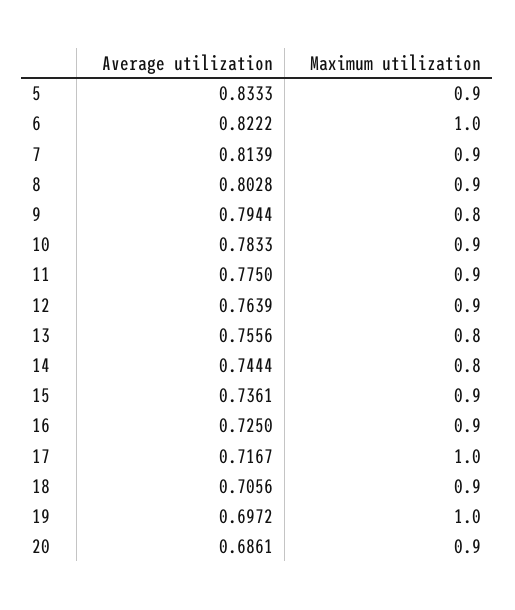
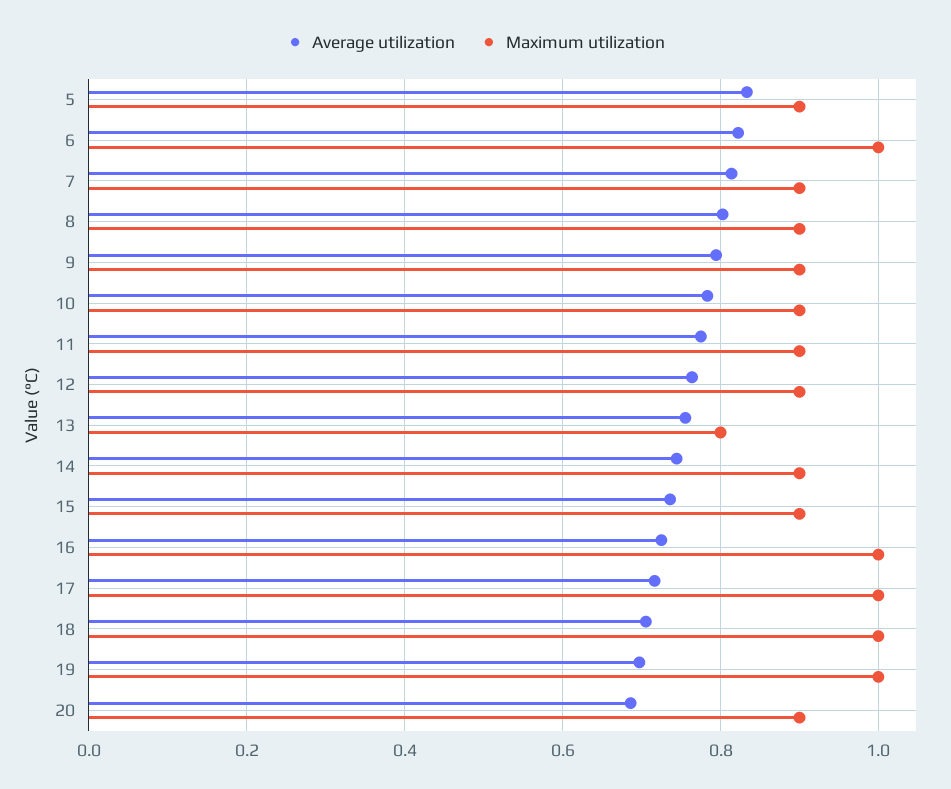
  {
    "Average utilization": {
      "5": 0.8333,
      "6": 0.8222,
      "7": 0.8139,
      "8": 0.8028,
      "9": 0.7944,
      "10": 0.7833,
      "11": 0.775,
      "12": 0.7639,
      "13": 0.7556,
      "14": 0.7444,
      "15": 0.7361,
      "16": 0.725,
      "17": 0.7167,
      "18": 0.7056,
      "19": 0.6972,
      "20": 0.6861
    },
    "Maximum utilization": {
      "5": 0.9,
      "6": 1,
      "7": 0.9,
      "8": 0.9,
-     "9": 0.8,
+     "9": 0.9,
      "10": 0.9,
      "11": 0.9,
      "12": 0.9,
      "13": 0.8,
-     "14": 0.8,
+     "14": 0.9,
      "15": 0.9,
-     "16": 0.9,
+     "16": 1,
      "17": 1,
-     "18": 0.9,
+     "18": 1,
      "19": 1,
      "20": 0.9
    }
  }

